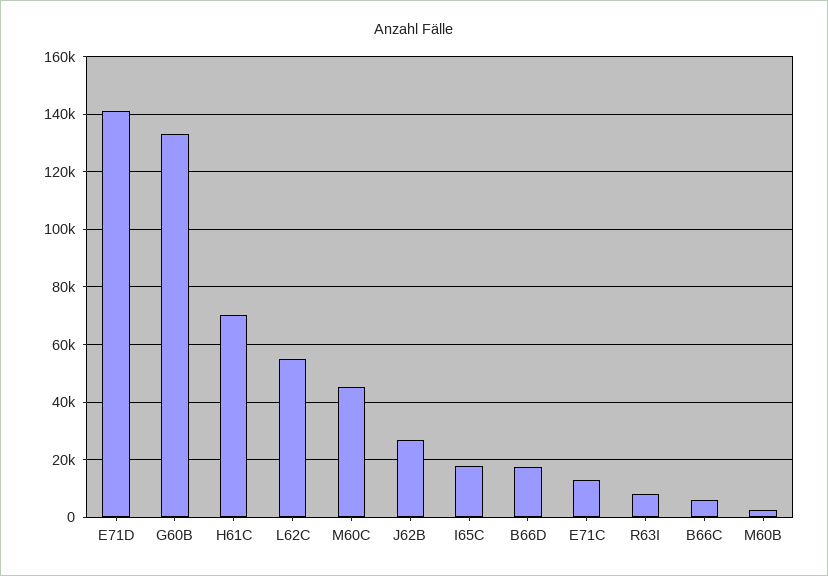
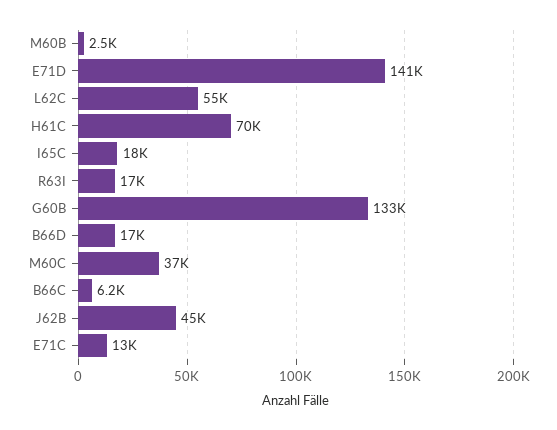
  {
    "E71D": 141000,
    "G60B": 133000,
    "H61C": 70000,
    "L62C": 55000,
-   "M60C": 45000,
+   "M60C": 37000,
-   "J62B": 27500,
+   "J62B": 45000,
    "I65C": 18000,
    "B66D": 17000,
    "E71C": 13000,
-   "R63I": 7500,
+   "R63I": 17000,
    "B66C": 6200,
    "M60B": 2500
  }

